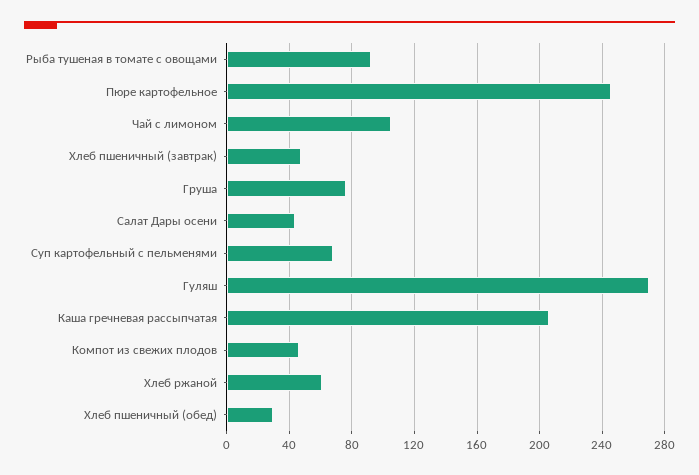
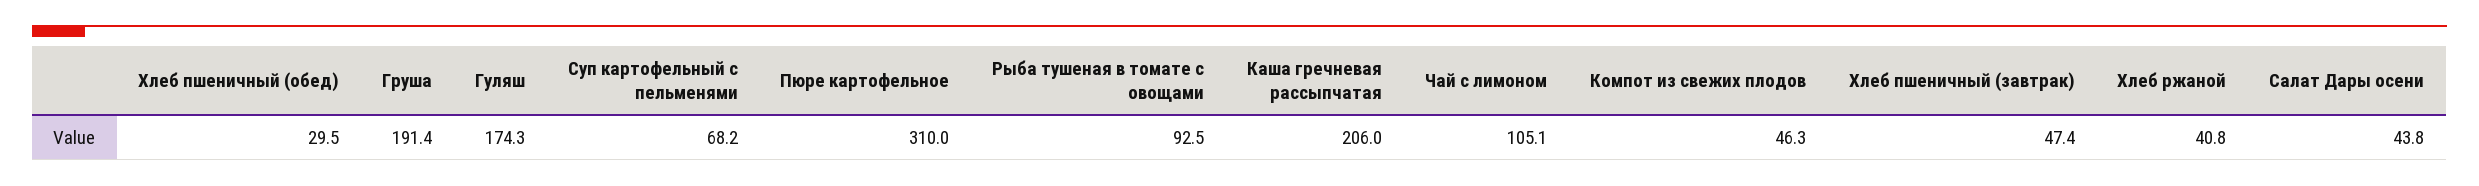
  {
    "Рыба тушеная в томате с овощами": 92.5,
-   "Пюре картофельное": 245,
+   "Пюре картофельное": 310,
    "Чай с лимоном": 105.1,
    "Хлеб пшеничный (завтрак)": 47.4,
-   "Груша": 75,
+   "Груша": 191.4,
    "Салат Дары осени": 43.8,
    "Суп картофельный с пельменями": 68.2,
-   "Гуляш": 270,
+   "Гуляш": 174.3,
    "Каша гречневая рассыпчатая": 206,
    "Компот из свежих плодов": 46.3,
-   "Хлеб ржаной": 60,
+   "Хлеб ржаной": 40.8,
    "Хлеб пшеничный (обед)": 29.5
  }

